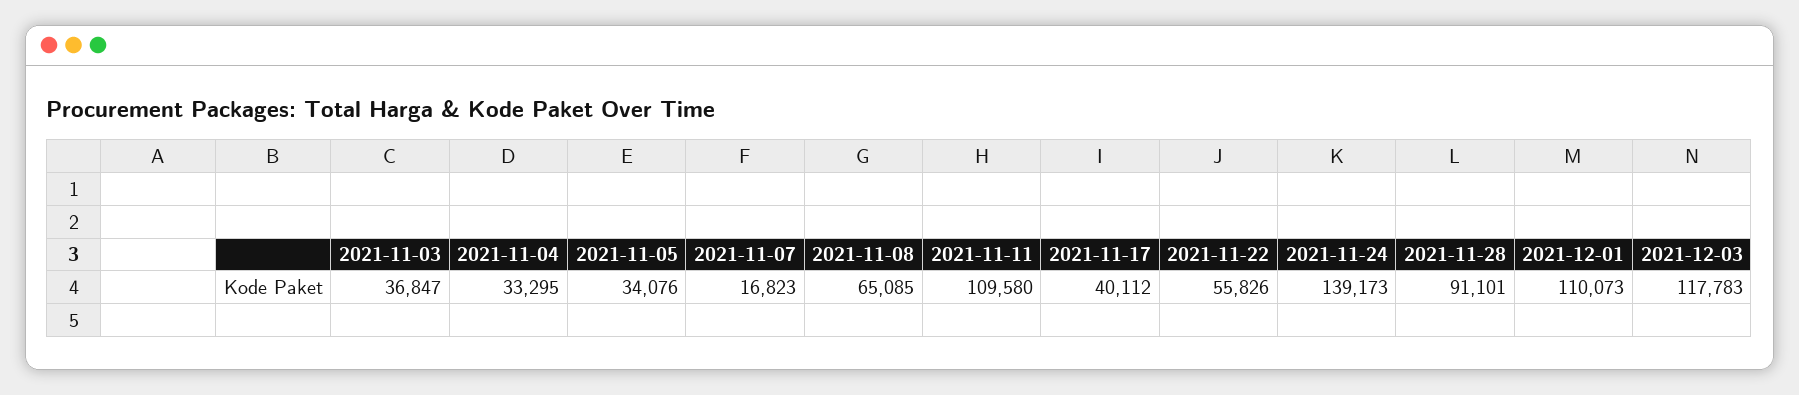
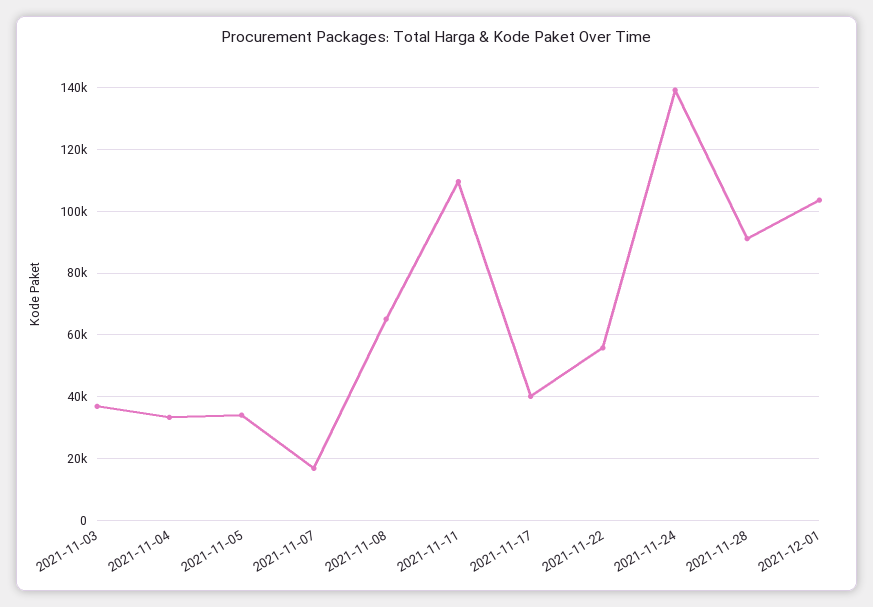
  {
    "2021-11-03": 36847,
    "2021-11-04": 33295,
    "2021-11-05": 34076,
    "2021-11-07": 16823,
    "2021-11-08": 65085,
    "2021-11-11": 109580,
    "2021-11-17": 40112,
    "2021-11-22": 55826,
    "2021-11-24": 139173,
    "2021-11-28": 91101,
-   "2021-12-01": 110073,
+   "2021-12-01": 104000
-   "2021-12-03": 117783
  }

